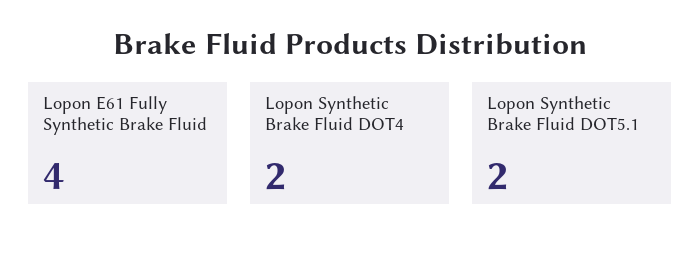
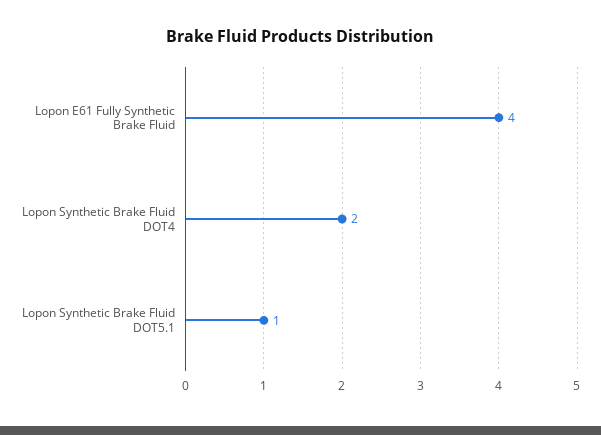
  {
    "Lopon E61 Fully Synthetic Brake Fluid": 4,
    "Lopon Synthetic Brake Fluid DOT4": 2,
-   "Lopon Synthetic Brake Fluid DOT5.1": 2
+   "Lopon Synthetic Brake Fluid DOT5.1": 1
  }

